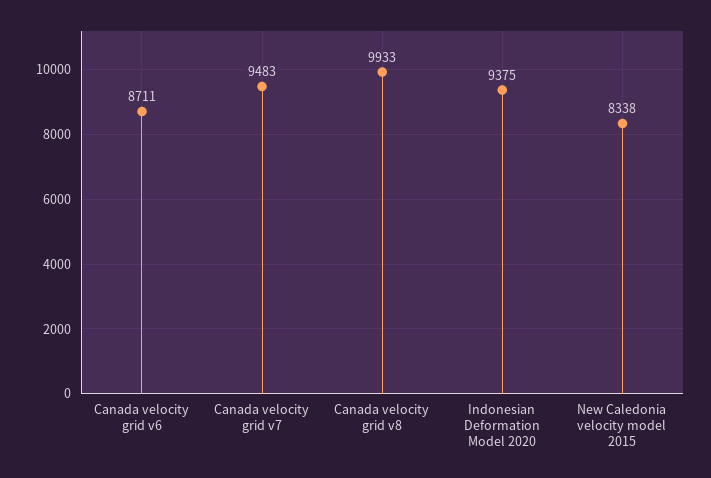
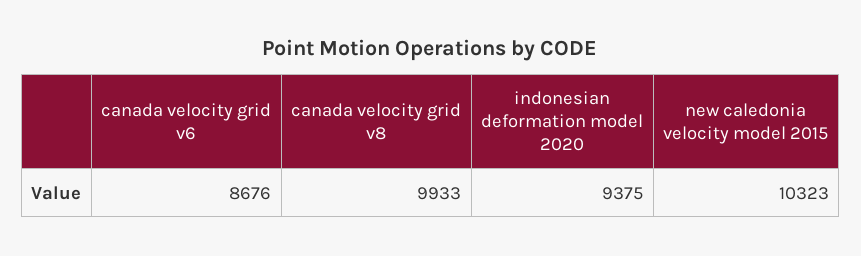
  {
-   "Canada velocity grid v6": 8711,
+   "Canada velocity grid v6": 8676,
-   "Canada velocity grid v7": 9483,
    "Canada velocity grid v8": 9933,
    "Indonesian Deformation Model 2020": 9375,
-   "New Caledonia velocity model 2015": 8338
+   "New Caledonia velocity model 2015": 10323
  }

